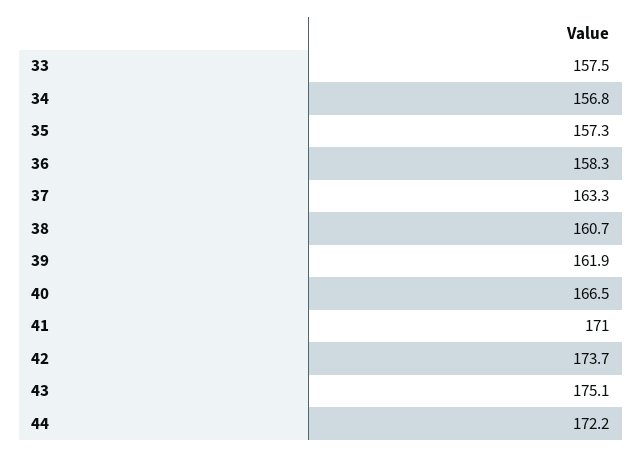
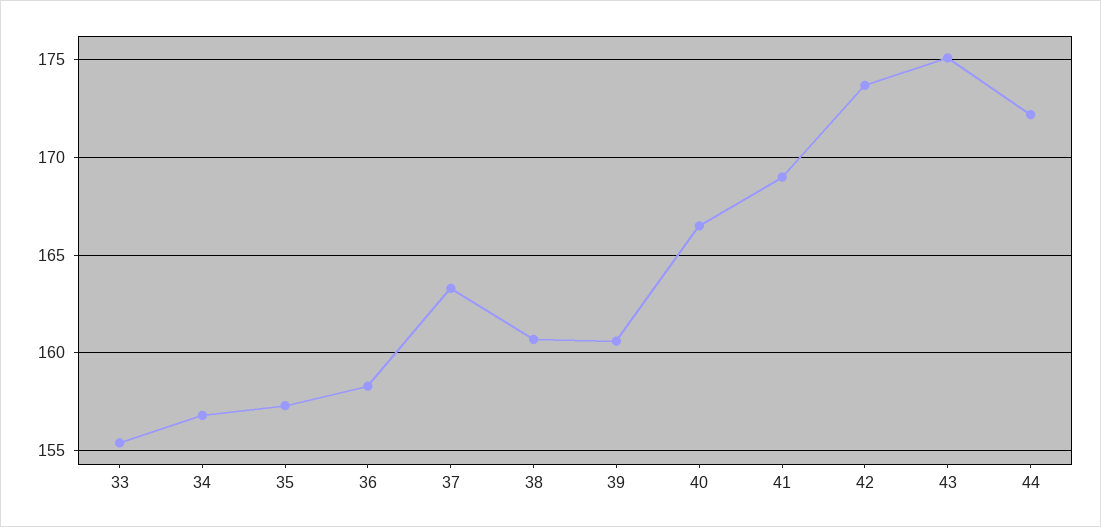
  {
-   "33": 157.5,
+   "33": 155.5,
    "34": 156.8,
    "35": 157.3,
    "36": 158.3,
    "37": 163.3,
    "38": 160.7,
-   "39": 161.9,
+   "39": 160.5,
    "40": 166.5,
-   "41": 171,
+   "41": 169,
    "42": 173.7,
    "43": 175.1,
    "44": 172.2
  }

